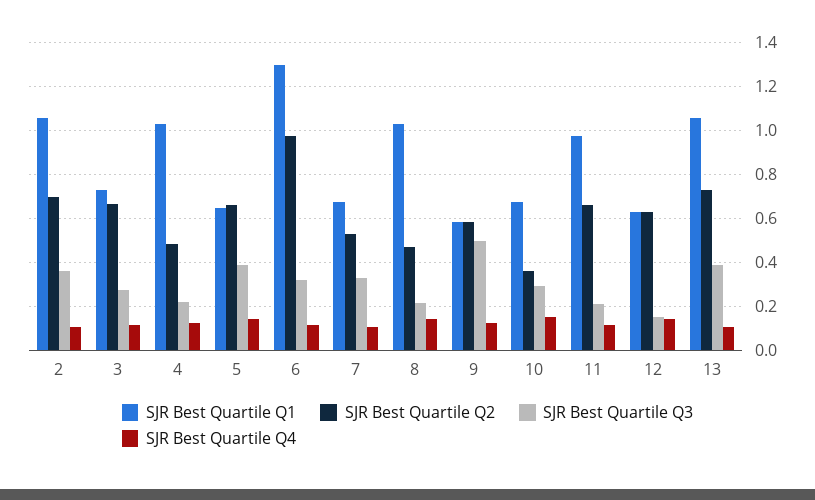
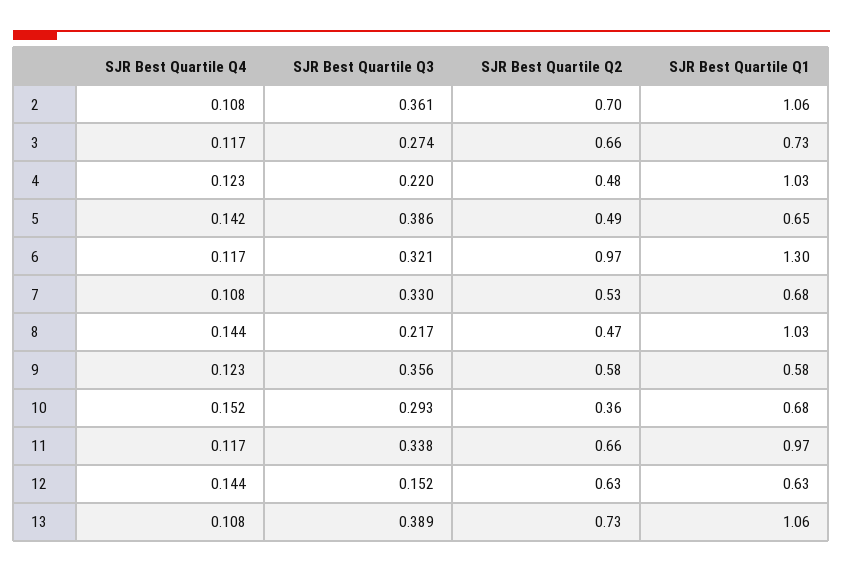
  {
    "SJR Best Quartile Q1": {
      "2": 1.06,
      "3": 0.73,
      "4": 1.03,
      "5": 0.65,
      "6": 1.3,
      "7": 0.68,
      "8": 1.03,
      "9": 0.58,
      "10": 0.68,
      "11": 0.97,
      "12": 0.63,
      "13": 1.06
    },
    "SJR Best Quartile Q2": {
      "2": 0.7,
      "3": 0.66,
      "4": 0.48,
-     "5": 0.65,
+     "5": 0.49,
      "6": 0.97,
      "7": 0.53,
      "8": 0.47,
      "9": 0.58,
      "10": 0.36,
      "11": 0.66,
      "12": 0.63,
      "13": 0.73
    },
    "SJR Best Quartile Q3": {
      "2": 0.361,
      "3": 0.274,
      "4": 0.22,
      "5": 0.386,
      "6": 0.321,
      "7": 0.33,
      "8": 0.217,
-     "9": 0.5,
+     "9": 0.356,
      "10": 0.293,
-     "11": 0.2,
+     "11": 0.338,
      "12": 0.152,
      "13": 0.389
    },
    "SJR Best Quartile Q4": {
      "2": 0.108,
      "3": 0.117,
      "4": 0.123,
      "5": 0.142,
      "6": 0.117,
      "7": 0.108,
      "8": 0.144,
      "9": 0.123,
      "10": 0.152,
      "11": 0.117,
      "12": 0.144,
      "13": 0.108
    }
  }

